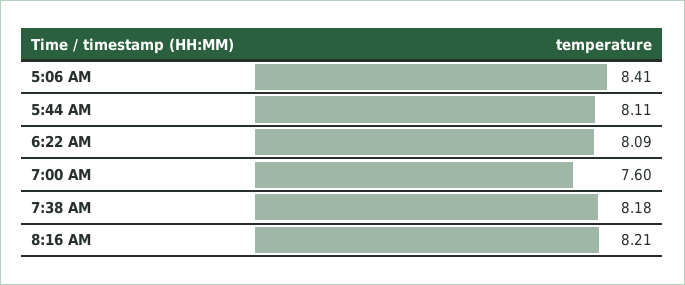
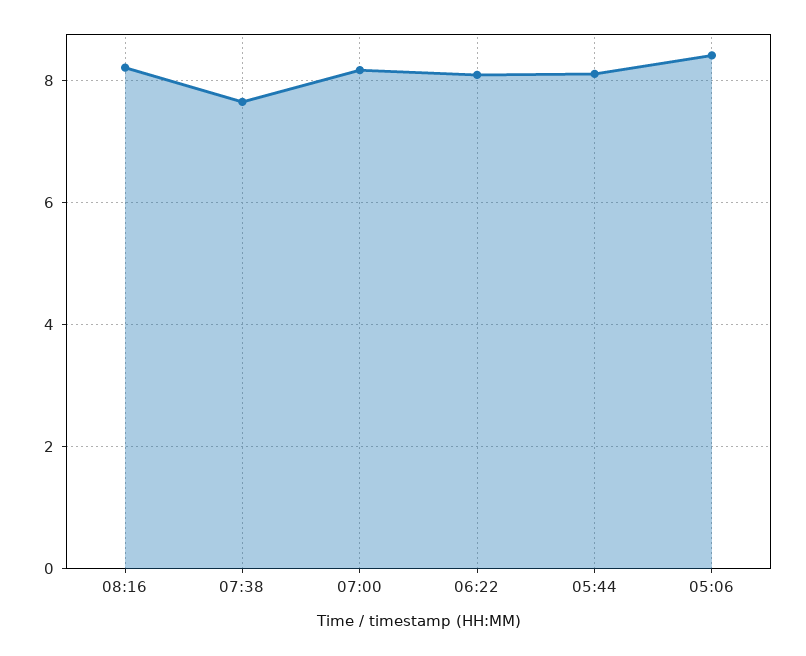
  {
    "5:06 AM": 8.41,
    "5:44 AM": 8.11,
    "6:22 AM": 8.09,
-   "7:00 AM": 7.6,
+   "7:00 AM": 8.2,
-   "7:38 AM": 8.18,
+   "7:38 AM": 7.6,
    "8:16 AM": 8.21
  }

